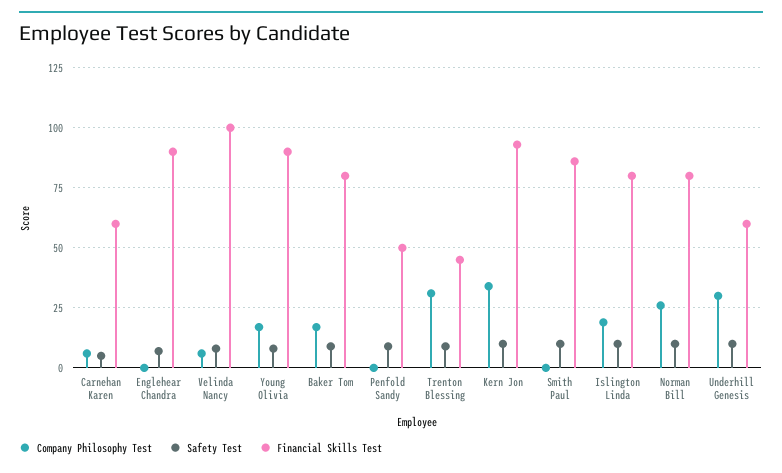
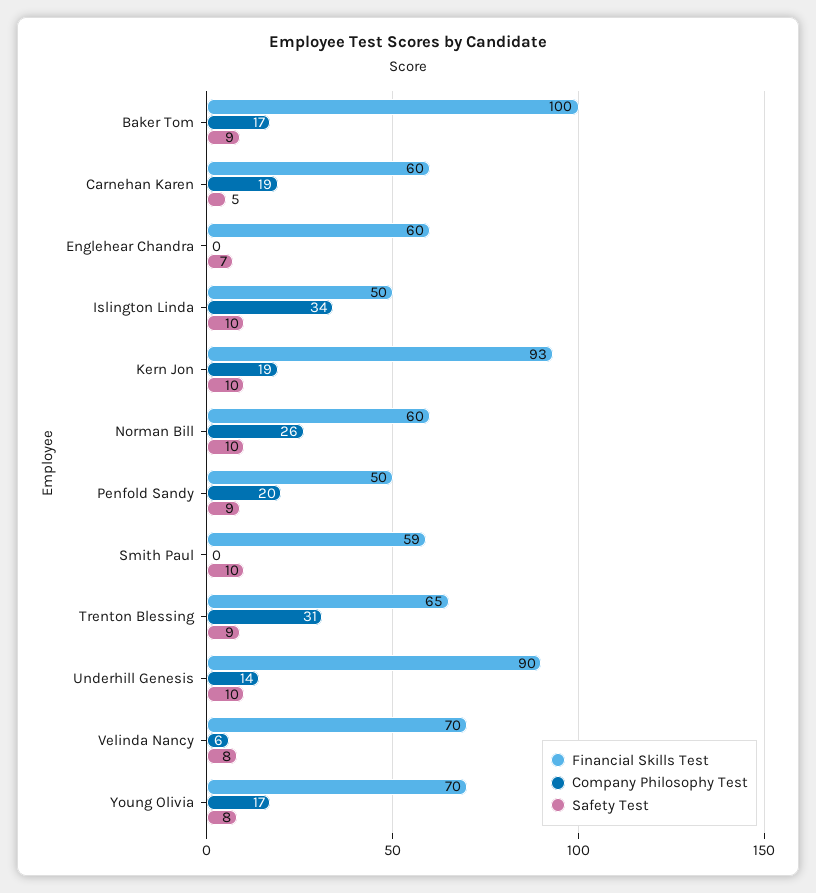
  {
    "Company Philosophy Test": {
-     "Carnehan Karen": 5,
+     "Carnehan Karen": 19,
      "Englehear Chandra": 0,
      "Velinda Nancy": 6,
      "Young Olivia": 17,
      "Baker Tom": 17,
-     "Penfold Sandy": 0,
+     "Penfold Sandy": 20,
      "Trenton Blessing": 31,
-     "Kern Jon": 35,
+     "Kern Jon": 19,
      "Smith Paul": 0,
-     "Islington Linda": 20,
+     "Islington Linda": 34,
      "Norman Bill": 26,
-     "Underhill Genesis": 30
+     "Underhill Genesis": 14
    },
    "Safety Test": {
      "Carnehan Karen": 5,
      "Englehear Chandra": 7,
      "Velinda Nancy": 8,
      "Young Olivia": 8,
      "Baker Tom": 9,
      "Penfold Sandy": 9,
      "Trenton Blessing": 9,
      "Kern Jon": 10,
      "Smith Paul": 10,
      "Islington Linda": 10,
      "Norman Bill": 10,
      "Underhill Genesis": 10
    },
    "Financial Skills Test": {
      "Carnehan Karen": 60,
-     "Englehear Chandra": 90,
+     "Englehear Chandra": 60,
-     "Velinda Nancy": 100,
+     "Velinda Nancy": 70,
-     "Young Olivia": 90,
+     "Young Olivia": 70,
-     "Baker Tom": 80,
+     "Baker Tom": 100,
      "Penfold Sandy": 50,
-     "Trenton Blessing": 45,
+     "Trenton Blessing": 65,
      "Kern Jon": 93,
-     "Smith Paul": 85,
+     "Smith Paul": 59,
-     "Islington Linda": 80,
+     "Islington Linda": 50,
-     "Norman Bill": 80,
+     "Norman Bill": 60,
-     "Underhill Genesis": 60
+     "Underhill Genesis": 90
    }
  }

